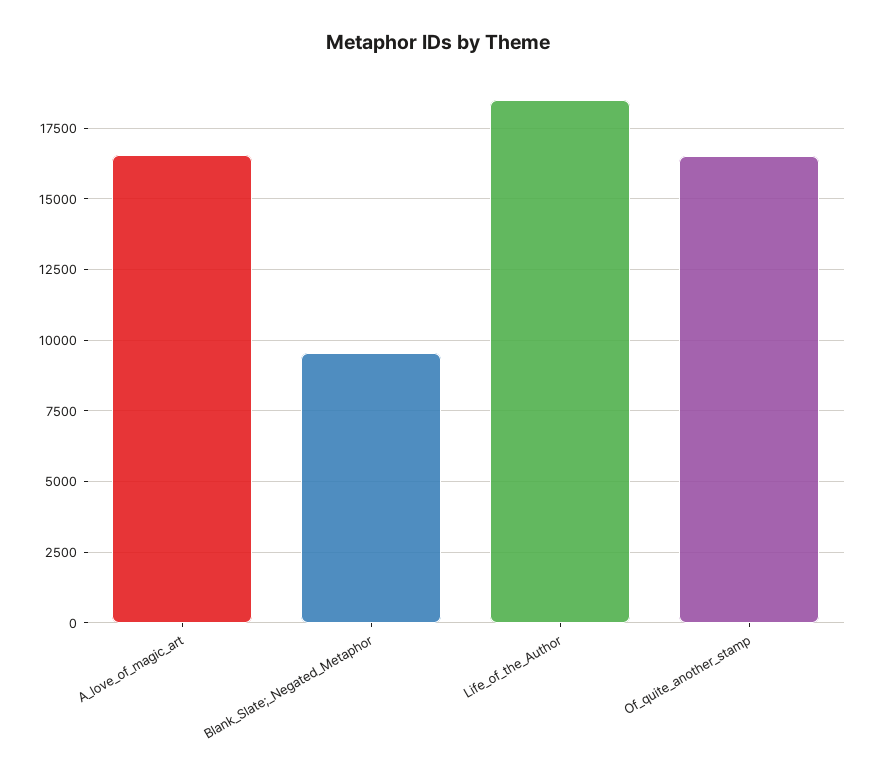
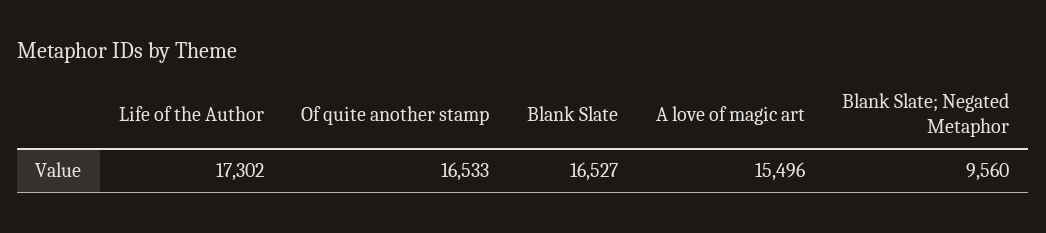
  {
-   "A_love_of_magic_art": 16500,
+   "A_love_of_magic_art": 15496,
    "Blank_Slate;_Negated_Metaphor": 9560,
-   "Life_of_the_Author": 18500,
+   "Life_of_the_Author": 17302,
-   "Of_quite_another_stamp": 16533
+   "Of_quite_another_stamp": 16533,
+   "Blank Slate": 16527
  }

